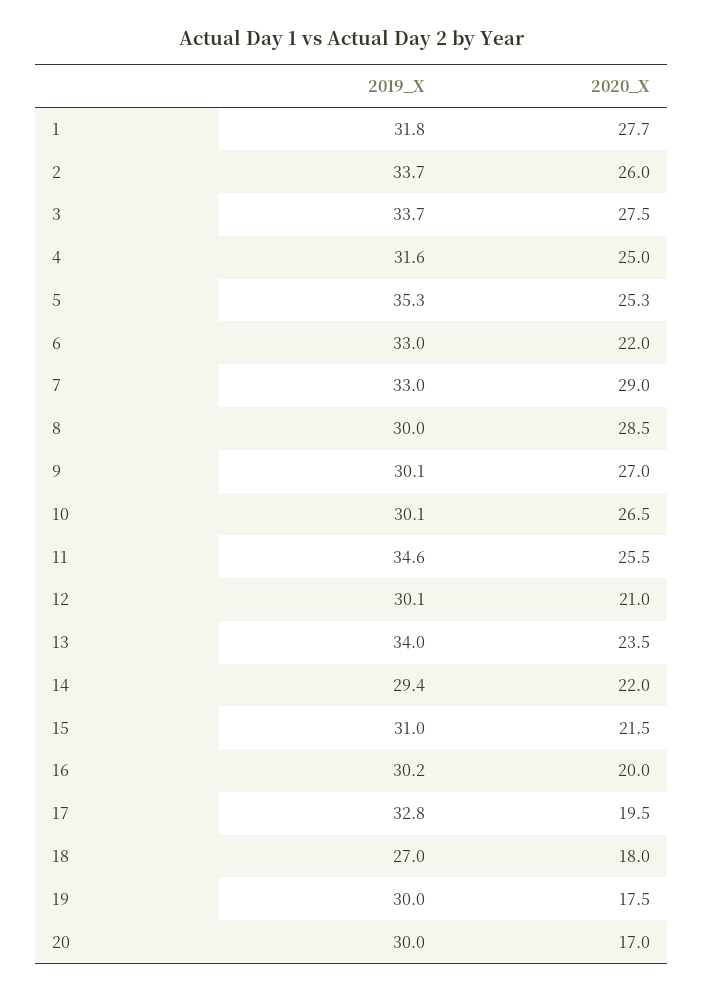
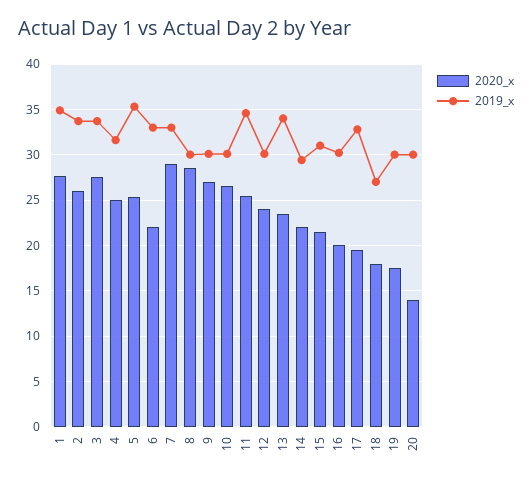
  {
    "2019_X": {
-     "1": 31.8,
+     "1": 35,
      "2": 33.7,
      "3": 33.7,
      "4": 31.6,
      "5": 35.3,
      "6": 33,
      "7": 33,
      "8": 30,
      "9": 30.1,
      "10": 30.1,
      "11": 34.6,
      "12": 30.1,
      "13": 34,
      "14": 29.4,
      "15": 31,
      "16": 30.2,
      "17": 32.8,
      "18": 27,
      "19": 30,
      "20": 30
    },
    "2020_X": {
      "1": 27.7,
      "2": 26,
      "3": 27.5,
      "4": 25,
      "5": 25.3,
      "6": 22,
      "7": 29,
      "8": 28.5,
      "9": 27,
      "10": 26.5,
      "11": 25.5,
-     "12": 21,
+     "12": 24,
      "13": 23.5,
      "14": 22,
      "15": 21.5,
      "16": 20,
      "17": 19.5,
      "18": 18,
      "19": 17.5,
-     "20": 17
+     "20": 14
    }
  }

